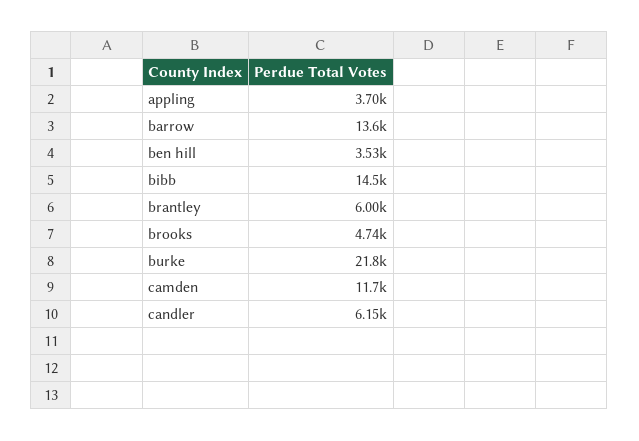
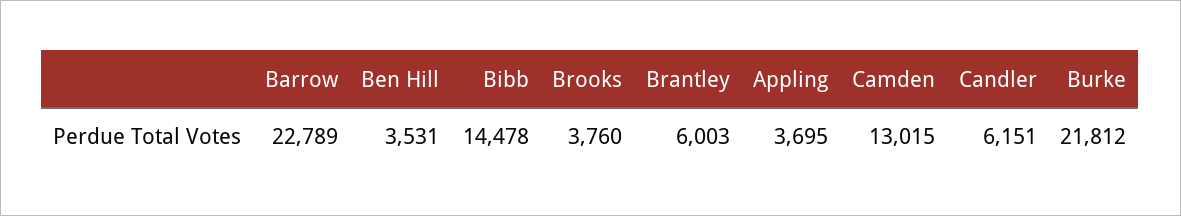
  {
    "appling": 3695,
-   "barrow": 13600,
+   "barrow": 22789,
    "ben hill": 3531,
    "bibb": 14478,
    "brantley": 6003,
-   "brooks": 4740,
+   "brooks": 3760,
    "burke": 21812,
-   "camden": 11700,
+   "camden": 13015,
    "candler": 6151
  }

